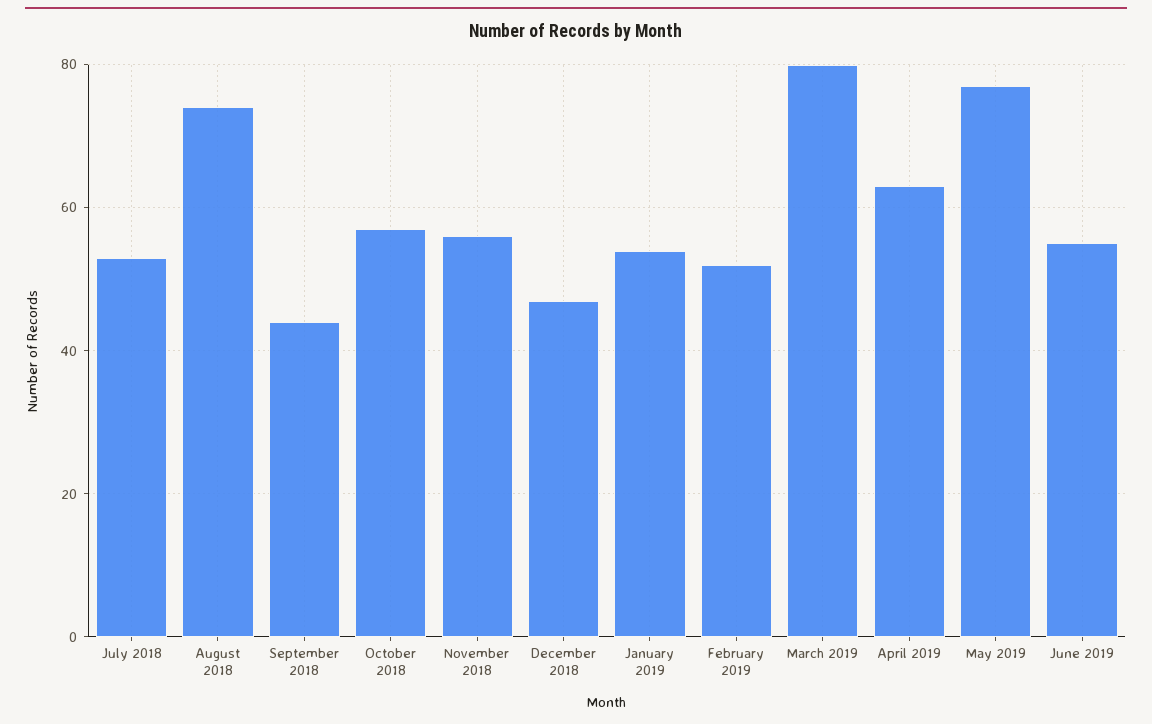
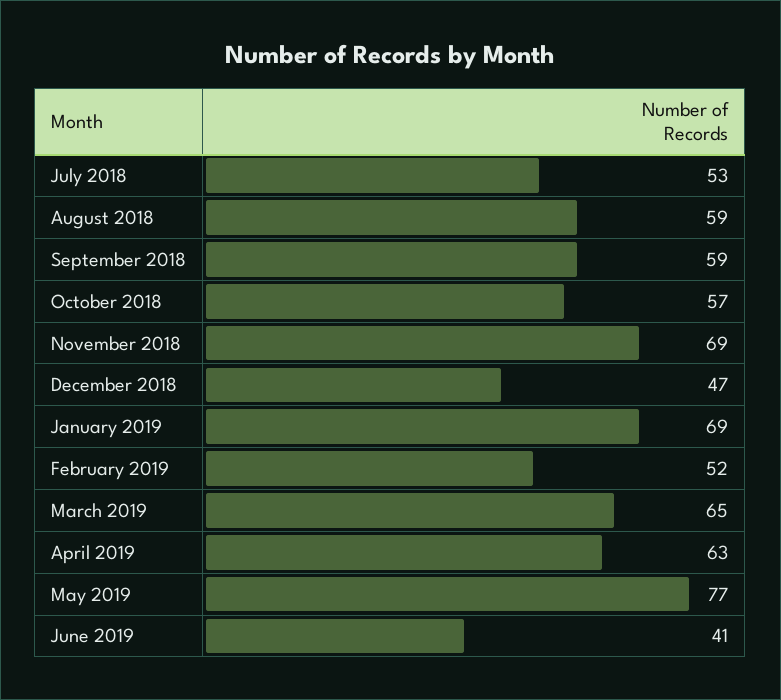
  {
    "July 2018": 53,
-   "August 2018": 75,
+   "August 2018": 59,
-   "September 2018": 45,
+   "September 2018": 59,
    "October 2018": 57,
-   "November 2018": 55,
+   "November 2018": 69,
    "December 2018": 47,
-   "January 2019": 55,
+   "January 2019": 69,
    "February 2019": 52,
-   "March 2019": 80,
+   "March 2019": 65,
    "April 2019": 63,
    "May 2019": 77,
-   "June 2019": 55
+   "June 2019": 41
  }

